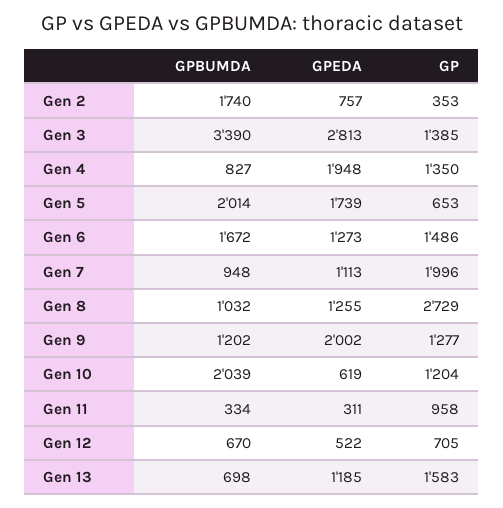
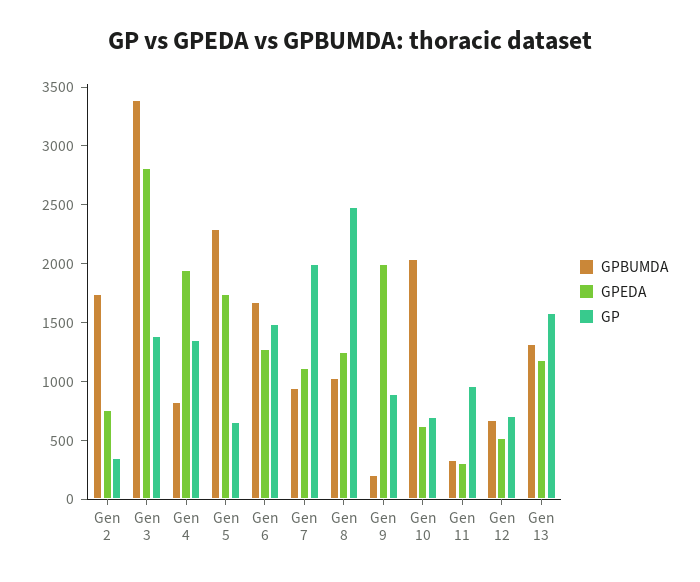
  {
    "GPBUMDA": {
      "Gen 2": 1740,
      "Gen 3": 3390,
      "Gen 4": 827,
-     "Gen 5": 2014,
+     "Gen 5": 2300,
      "Gen 6": 1672,
      "Gen 7": 948,
      "Gen 8": 1032,
-     "Gen 9": 1202,
+     "Gen 9": 200,
      "Gen 10": 2039,
      "Gen 11": 334,
      "Gen 12": 670,
-     "Gen 13": 698
+     "Gen 13": 1300
    },
    "GPEDA": {
      "Gen 2": 757,
      "Gen 3": 2813,
      "Gen 4": 1948,
      "Gen 5": 1739,
      "Gen 6": 1273,
      "Gen 7": 1113,
      "Gen 8": 1255,
      "Gen 9": 2002,
      "Gen 10": 619,
      "Gen 11": 311,
      "Gen 12": 522,
      "Gen 13": 1185
    },
    "GP": {
      "Gen 2": 353,
      "Gen 3": 1385,
      "Gen 4": 1350,
      "Gen 5": 653,
      "Gen 6": 1486,
      "Gen 7": 1996,
-     "Gen 8": 2729,
+     "Gen 8": 2500,
-     "Gen 9": 1277,
+     "Gen 9": 900,
-     "Gen 10": 1204,
+     "Gen 10": 700,
      "Gen 11": 958,
      "Gen 12": 705,
      "Gen 13": 1583
    }
  }

